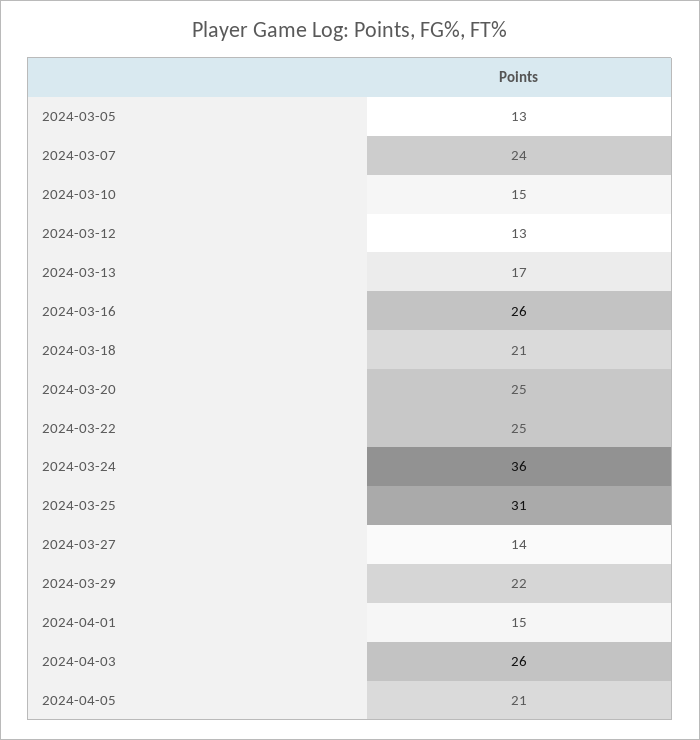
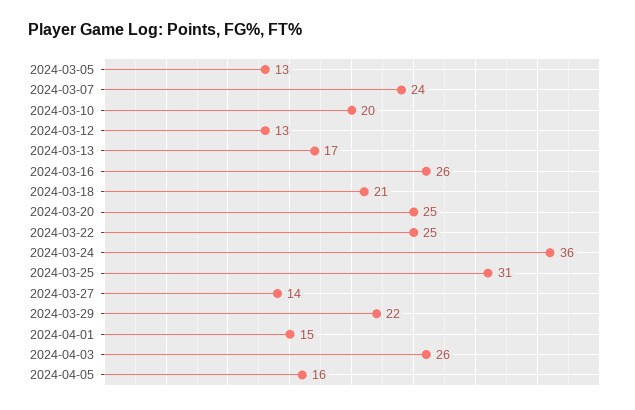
  {
    "2024-03-05": 13,
    "2024-03-07": 24,
-   "2024-03-10": 15,
+   "2024-03-10": 20,
    "2024-03-12": 13,
    "2024-03-13": 17,
    "2024-03-16": 26,
    "2024-03-18": 21,
    "2024-03-20": 25,
    "2024-03-22": 25,
    "2024-03-24": 36,
    "2024-03-25": 31,
    "2024-03-27": 14,
    "2024-03-29": 22,
    "2024-04-01": 15,
    "2024-04-03": 26,
-   "2024-04-05": 21
+   "2024-04-05": 16
  }

